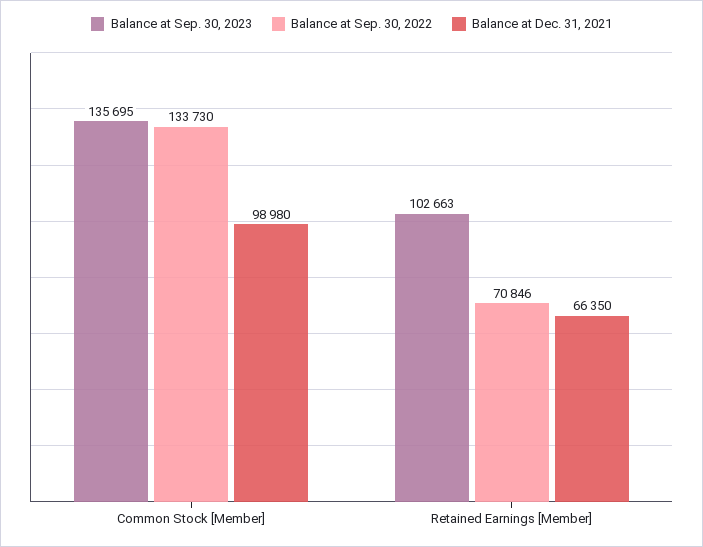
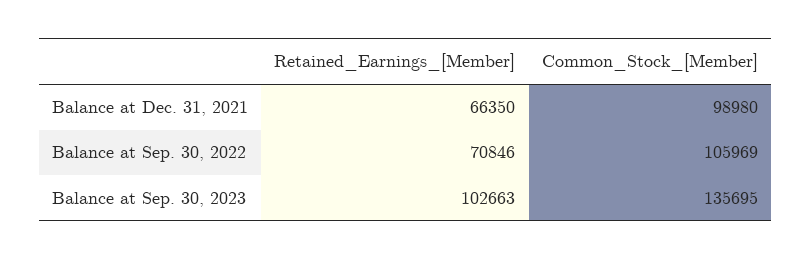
  {
    "Balance at Sep. 30, 2023": {
      "Common Stock [Member]": 135695,
      "Retained Earnings [Member]": 102663
    },
    "Balance at Sep. 30, 2022": {
-     "Common Stock [Member]": 133730,
+     "Common Stock [Member]": 105969,
      "Retained Earnings [Member]": 70846
    },
    "Balance at Dec. 31, 2021": {
      "Common Stock [Member]": 98980,
      "Retained Earnings [Member]": 66350
    }
  }

